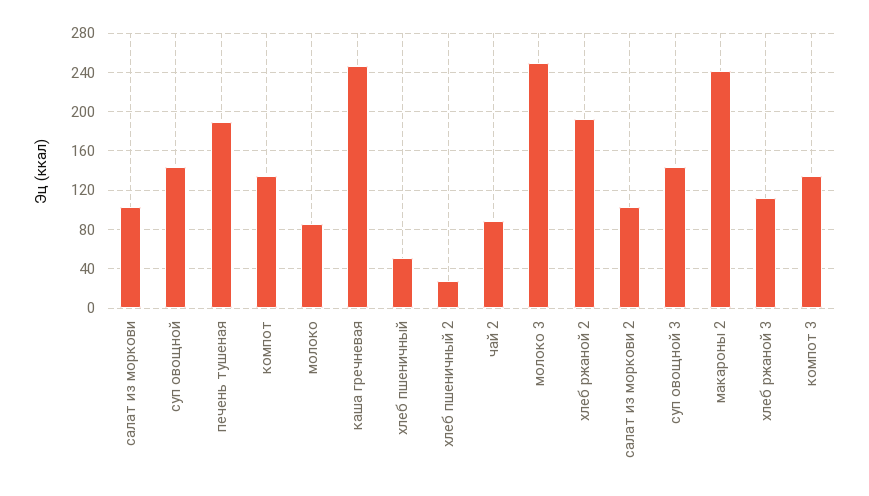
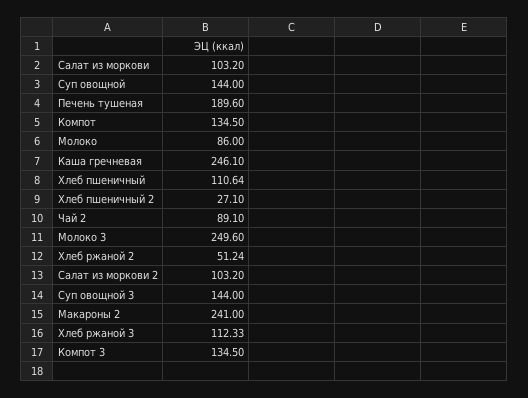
  {
    "салат из моркови": 103.2,
    "суп овощной": 144,
    "печень тушеная": 189.6,
    "компот": 134.5,
    "молоко": 86,
    "каша гречневая": 246.1,
-   "хлеб пшеничный": 50,
+   "хлеб пшеничный": 110.64,
    "хлеб пшеничный 2": 27.1,
    "чай 2": 89.1,
    "молоко 3": 249.6,
-   "хлеб ржаной 2": 190,
+   "хлеб ржаной 2": 51.24,
    "салат из моркови 2": 103.2,
    "суп овощной 3": 144,
    "макароны 2": 241,
    "хлеб ржаной 3": 112.33,
    "компот 3": 134.5
  }

